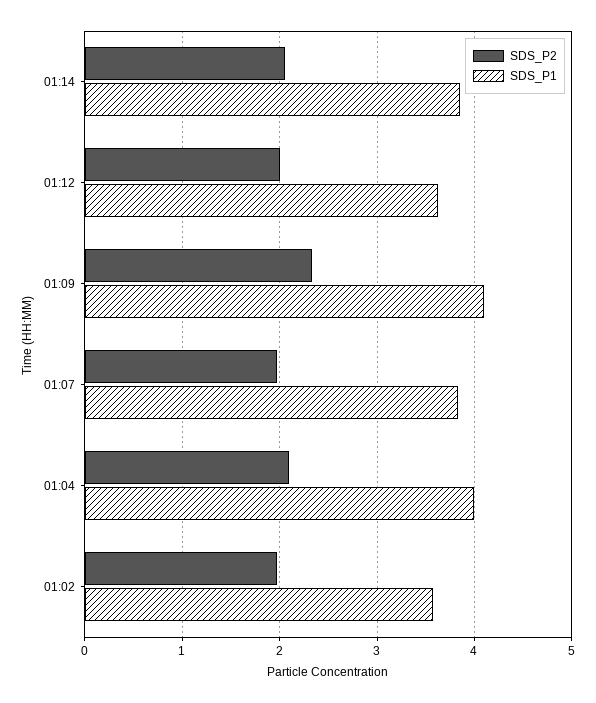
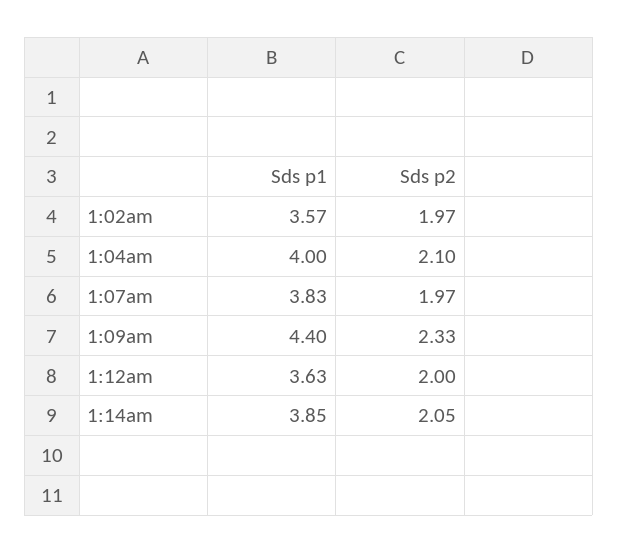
  {
    "SDS_P2": {
      "01:14": 2.05,
      "01:12": 2,
      "01:09": 2.33,
      "01:07": 1.97,
      "01:04": 2.1,
      "01:02": 1.97
    },
    "SDS_P1": {
      "01:14": 3.85,
      "01:12": 3.63,
-     "01:09": 4.1,
+     "01:09": 4.4,
      "01:07": 3.83,
      "01:04": 4,
      "01:02": 3.57
    }
  }

